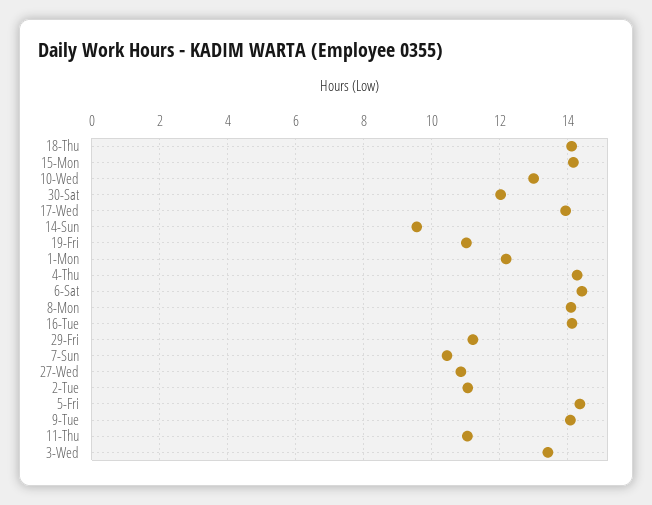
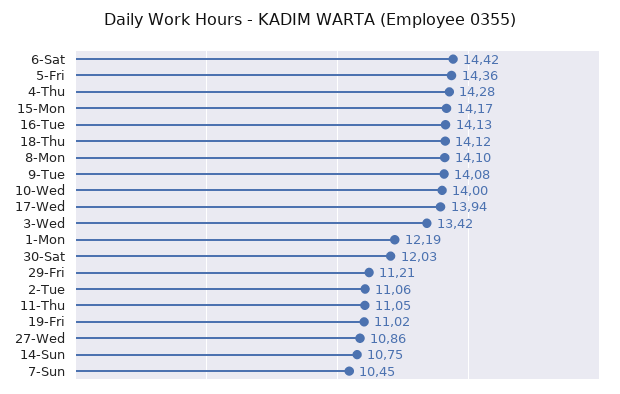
  {
    "18-Thu": 14.12,
    "15-Mon": 14.17,
-   "10-Wed": 13,
+   "10-Wed": 14,
    "30-Sat": 12.03,
    "17-Wed": 13.94,
-   "14-Sun": 9.6,
+   "14-Sun": 10.75,
    "19-Fri": 11.02,
    "1-Mon": 12.19,
    "4-Thu": 14.28,
    "6-Sat": 14.42,
    "8-Mon": 14.1,
    "16-Tue": 14.13,
    "29-Fri": 11.21,
    "7-Sun": 10.45,
    "27-Wed": 10.86,
    "2-Tue": 11.06,
    "5-Fri": 14.36,
    "9-Tue": 14.08,
    "11-Thu": 11.05,
    "3-Wed": 13.42
  }

